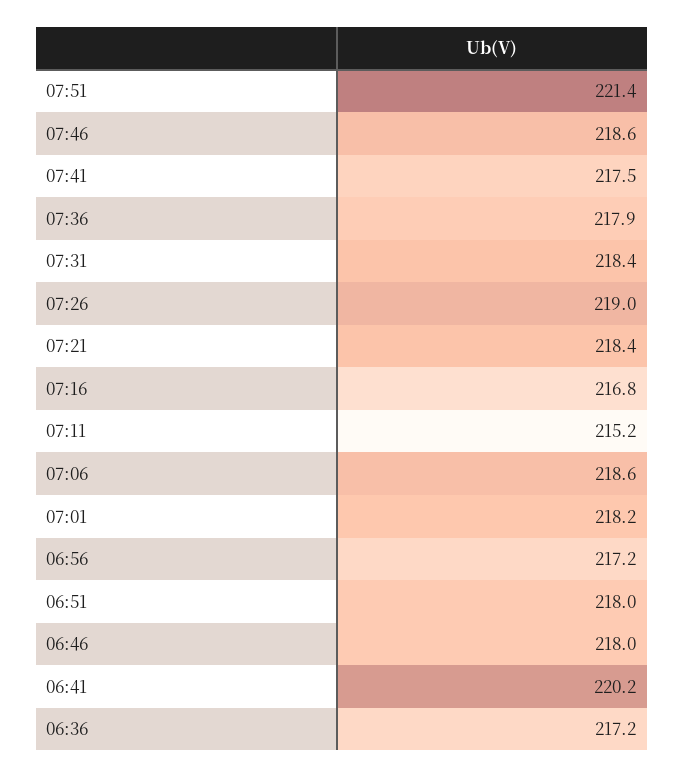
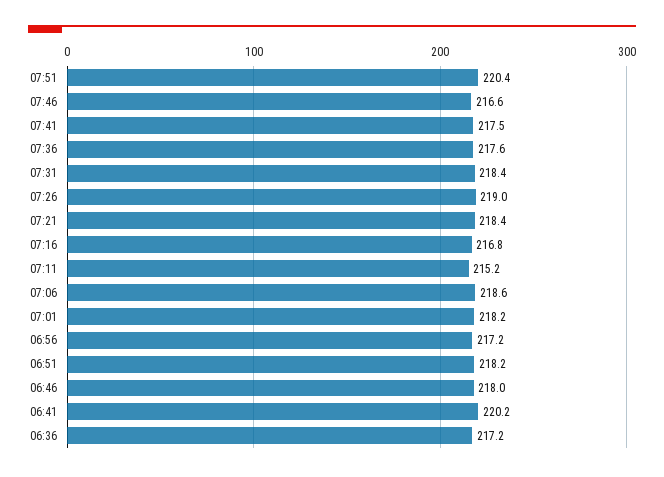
  {
-   "07:51": 221.4,
+   "07:51": 220.4,
-   "07:46": 218.6,
+   "07:46": 216.6,
    "07:41": 217.5,
-   "07:36": 217.9,
+   "07:36": 217.6,
    "07:31": 218.4,
    "07:26": 219,
    "07:21": 218.4,
    "07:16": 216.8,
    "07:11": 215.2,
    "07:06": 218.6,
    "07:01": 218.2,
    "06:56": 217.2,
-   "06:51": 218,
+   "06:51": 218.2,
    "06:46": 218,
    "06:41": 220.2,
    "06:36": 217.2
  }

